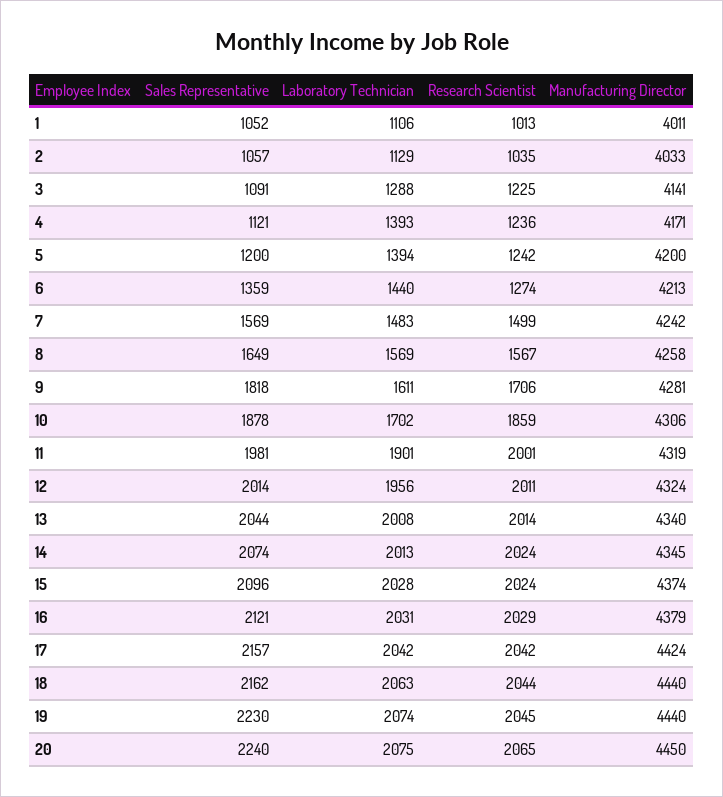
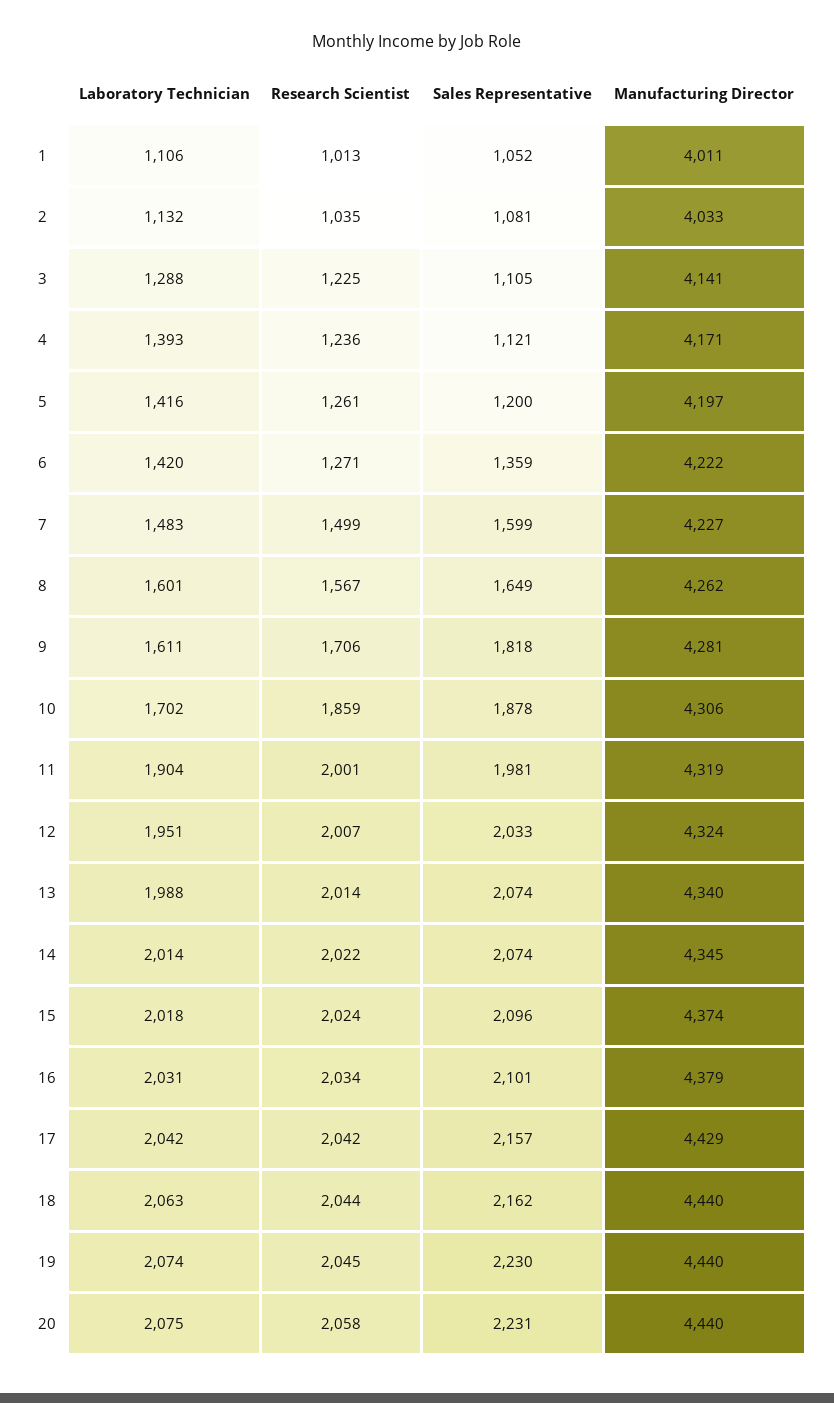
  {
    "Sales Representative": {
      "1": 1052,
-     "2": 1057,
+     "2": 1081,
-     "3": 1091,
+     "3": 1105,
      "4": 1121,
      "5": 1200,
      "6": 1359,
-     "7": 1569,
+     "7": 1599,
      "8": 1649,
      "9": 1818,
      "10": 1878,
      "11": 1981,
-     "12": 2014,
+     "12": 2033,
-     "13": 2044,
+     "13": 2074,
      "14": 2074,
      "15": 2096,
-     "16": 2121,
+     "16": 2101,
      "17": 2157,
      "18": 2162,
      "19": 2230,
-     "20": 2240
+     "20": 2231
    },
    "Laboratory Technician": {
      "1": 1106,
-     "2": 1129,
+     "2": 1132,
      "3": 1288,
      "4": 1393,
-     "5": 1394,
+     "5": 1416,
-     "6": 1440,
+     "6": 1420,
      "7": 1483,
-     "8": 1569,
+     "8": 1601,
      "9": 1611,
      "10": 1702,
-     "11": 1901,
+     "11": 1904,
-     "12": 1956,
+     "12": 1951,
-     "13": 2008,
+     "13": 1988,
-     "14": 2013,
+     "14": 2014,
-     "15": 2028,
+     "15": 2018,
      "16": 2031,
      "17": 2042,
      "18": 2063,
      "19": 2074,
      "20": 2075
    },
    "Research Scientist": {
      "1": 1013,
      "2": 1035,
      "3": 1225,
      "4": 1236,
-     "5": 1242,
+     "5": 1261,
-     "6": 1274,
+     "6": 1271,
      "7": 1499,
      "8": 1567,
      "9": 1706,
      "10": 1859,
      "11": 2001,
-     "12": 2011,
+     "12": 2007,
      "13": 2014,
-     "14": 2024,
+     "14": 2022,
      "15": 2024,
-     "16": 2029,
+     "16": 2034,
      "17": 2042,
      "18": 2044,
      "19": 2045,
-     "20": 2065
+     "20": 2058
    },
    "Manufacturing Director": {
      "1": 4011,
      "2": 4033,
      "3": 4141,
      "4": 4171,
-     "5": 4200,
+     "5": 4197,
-     "6": 4213,
+     "6": 4222,
-     "7": 4242,
+     "7": 4227,
-     "8": 4258,
+     "8": 4262,
      "9": 4281,
      "10": 4306,
      "11": 4319,
      "12": 4324,
      "13": 4340,
      "14": 4345,
      "15": 4374,
      "16": 4379,
-     "17": 4424,
+     "17": 4429,
      "18": 4440,
      "19": 4440,
-     "20": 4450
+     "20": 4440
    }
  }

